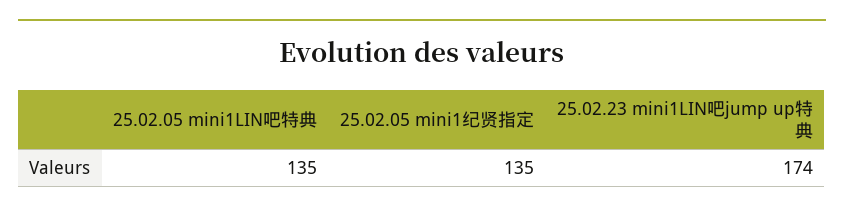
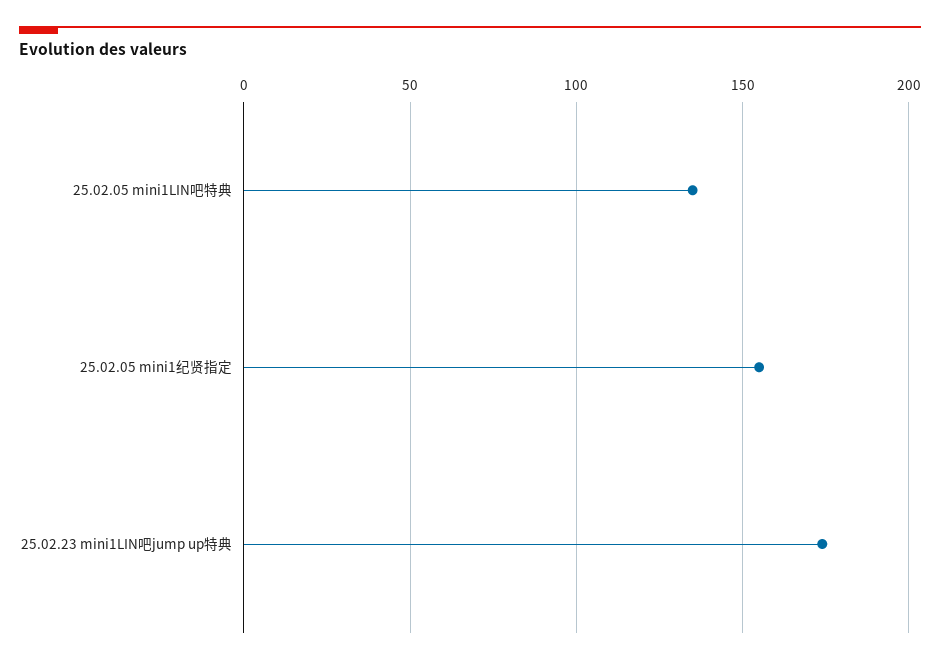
  {
    "25.02.05 mini1LIN吧特典": 135,
-   "25.02.05 mini1纪贤指定": 135,
+   "25.02.05 mini1纪贤指定": 155,
    "25.02.23 mini1LIN吧jump up特典": 174
  }

